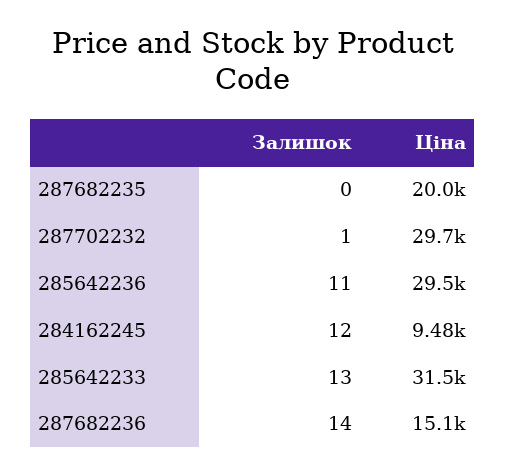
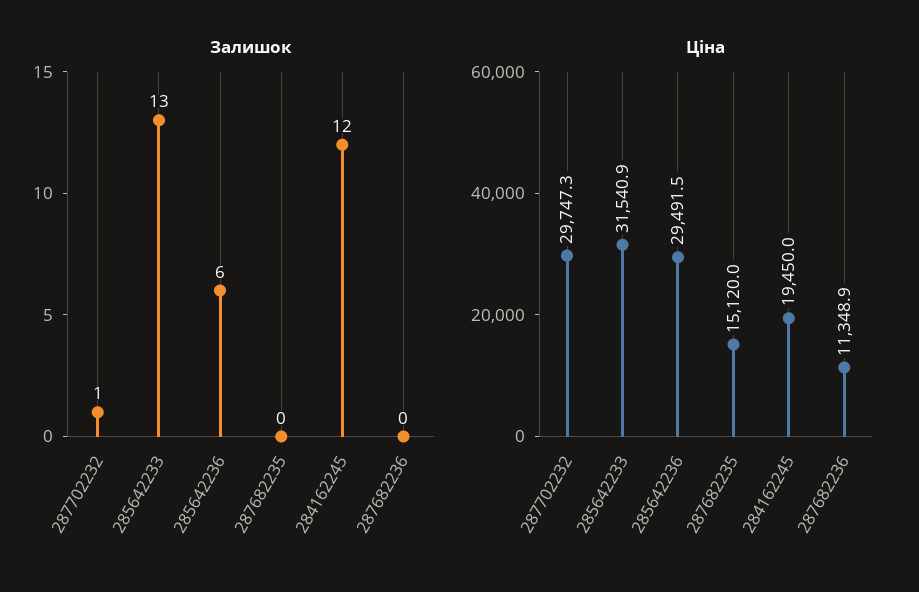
  {
    "Залишок": {
      "287682235": 0,
      "287702232": 1,
-     "285642236": 11,
+     "285642236": 6,
      "284162245": 12,
      "285642233": 13,
-     "287682236": 14
+     "287682236": 0
    },
    "Ціна": {
-     "287682235": 20000,
+     "287682235": 15120,
      "287702232": 29747.3,
      "285642236": 29491.5,
-     "284162245": 9480,
+     "284162245": 19450,
      "285642233": 31540.9,
-     "287682236": 15100
+     "287682236": 11348.9
    }
  }

